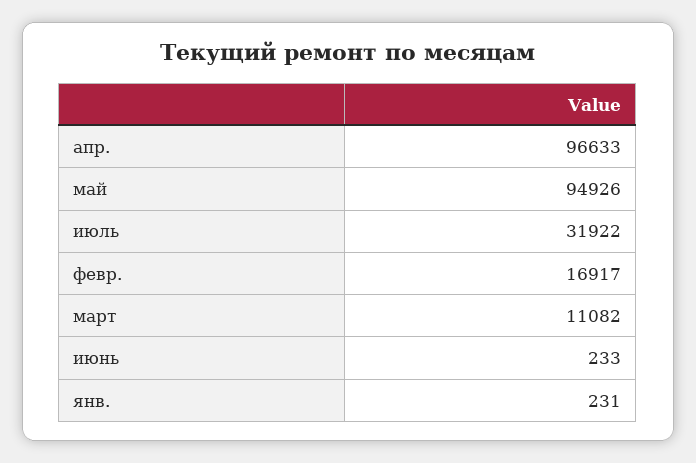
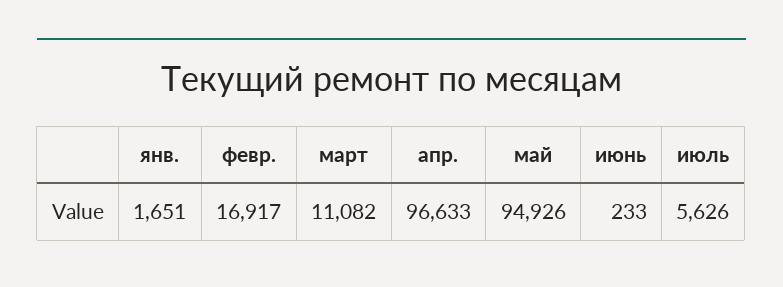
  {
    "апр.": 96633,
    "май": 94926,
-   "июль": 31922,
+   "июль": 5626,
    "февр.": 16917,
    "март": 11082,
    "июнь": 233,
-   "янв.": 231
+   "янв.": 1651
  }

